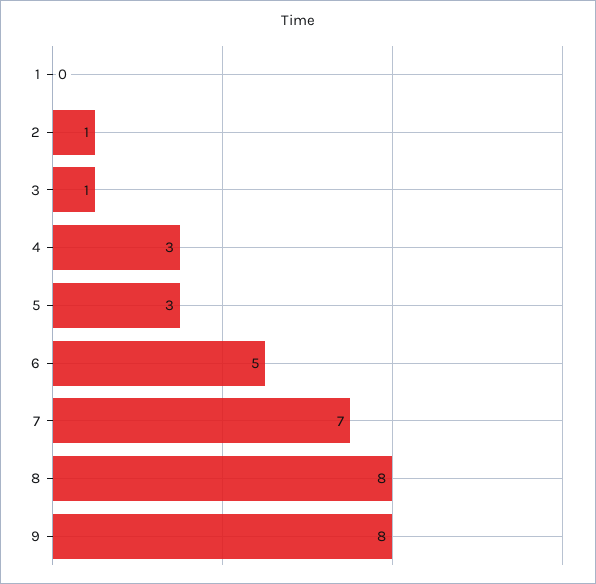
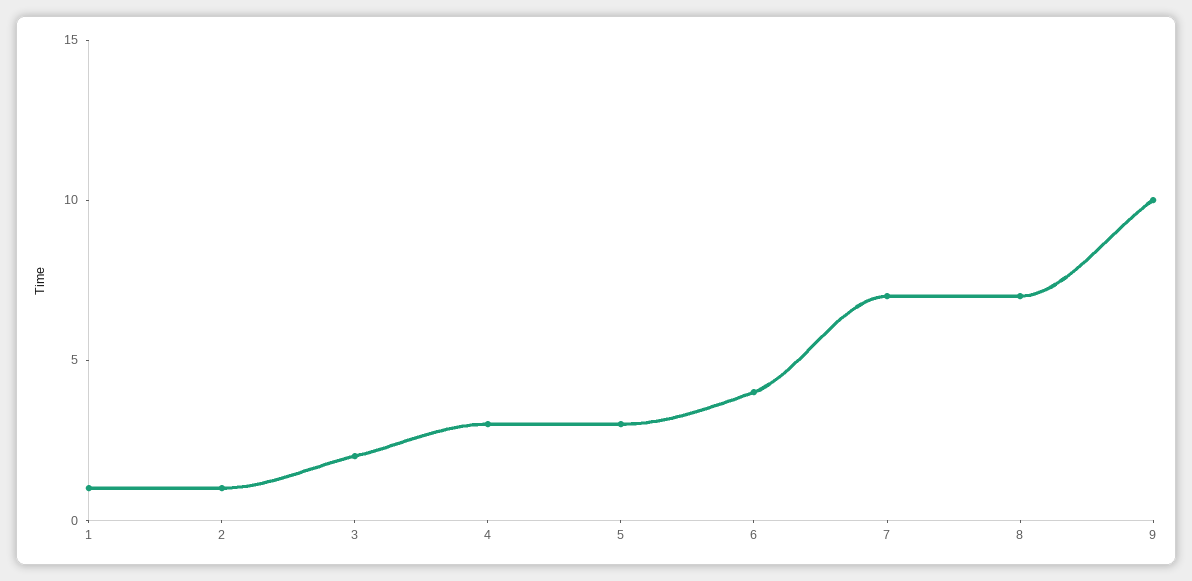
  {
-   "1": 0,
+   "1": 1,
    "2": 1,
-   "3": 1,
+   "3": 2,
    "4": 3,
    "5": 3,
-   "6": 5,
+   "6": 4,
    "7": 7,
-   "8": 8,
+   "8": 7,
-   "9": 8
+   "9": 10
  }

